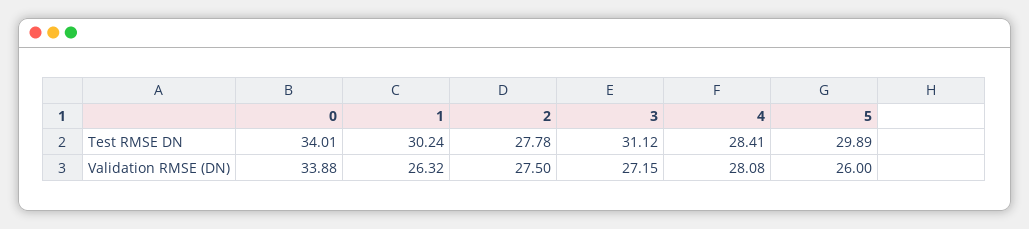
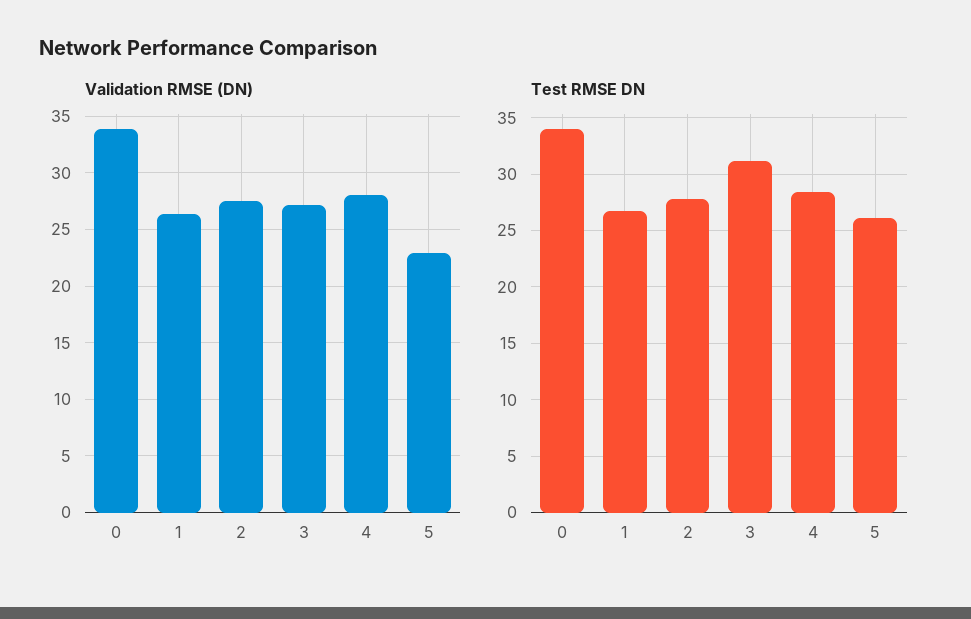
  {
    "Test RMSE DN": {
      "0": 34.01,
-     "1": 30.24,
+     "1": 27,
      "2": 27.78,
      "3": 31.12,
      "4": 28.41,
-     "5": 29.89
+     "5": 26
    },
    "Validation RMSE (DN)": {
      "0": 33.88,
      "1": 26.32,
      "2": 27.5,
      "3": 27.15,
      "4": 28.08,
-     "5": 26
+     "5": 23
    }
  }

